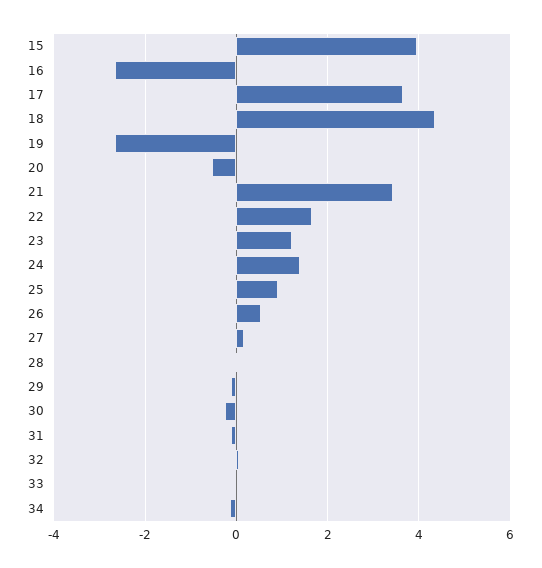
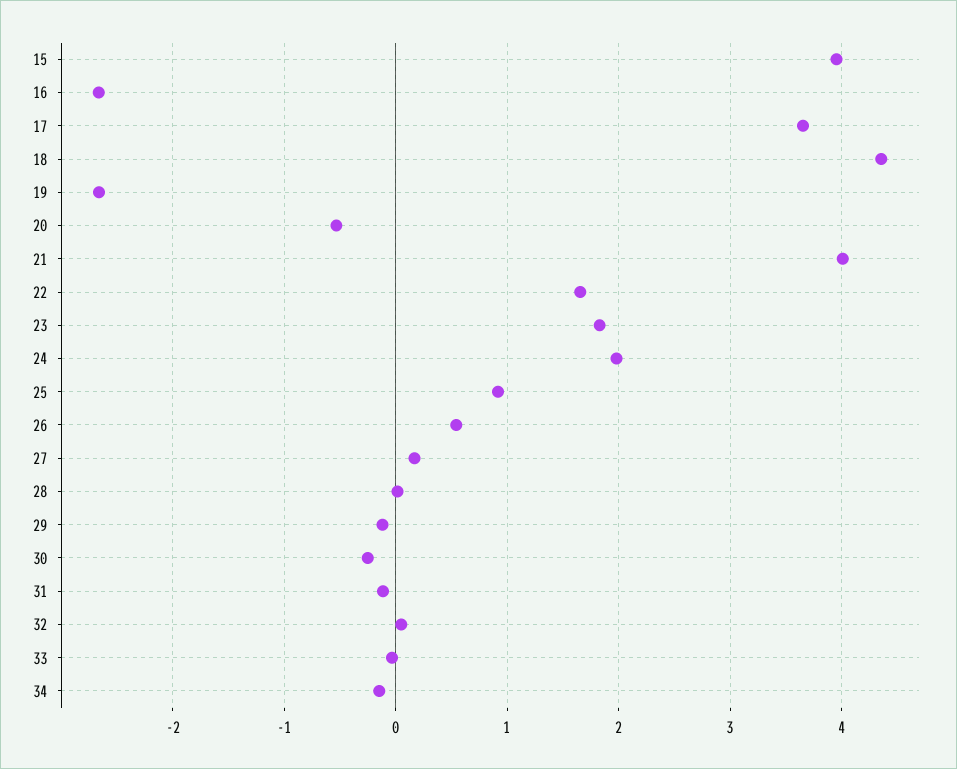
  {
    "15": 4,
    "16": -2.7,
    "17": 3.7,
    "18": 4.4,
    "19": -2.7,
    "20": -0.5,
-   "21": 3.4,
+   "21": 4,
    "22": 1.7,
-   "23": 1.2,
+   "23": 1.8,
-   "24": 1.4,
+   "24": 2,
    "25": 0.9,
    "26": 0.5,
    "27": 0.2,
    "28": 0,
    "29": -0.1,
    "30": -0.3,
    "31": -0.1,
    "32": 0,
    "33": 0,
    "34": -0.1
  }

